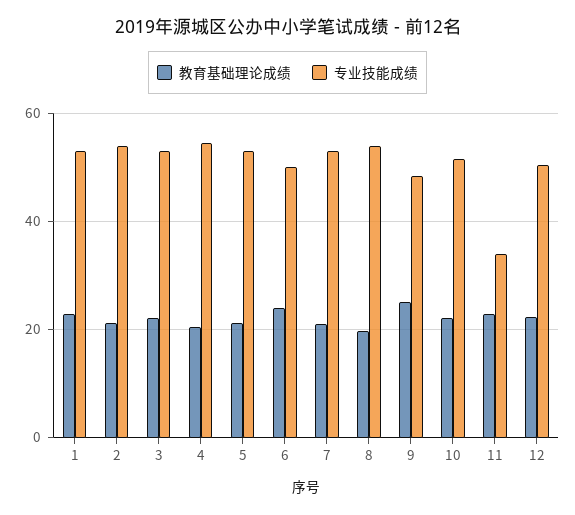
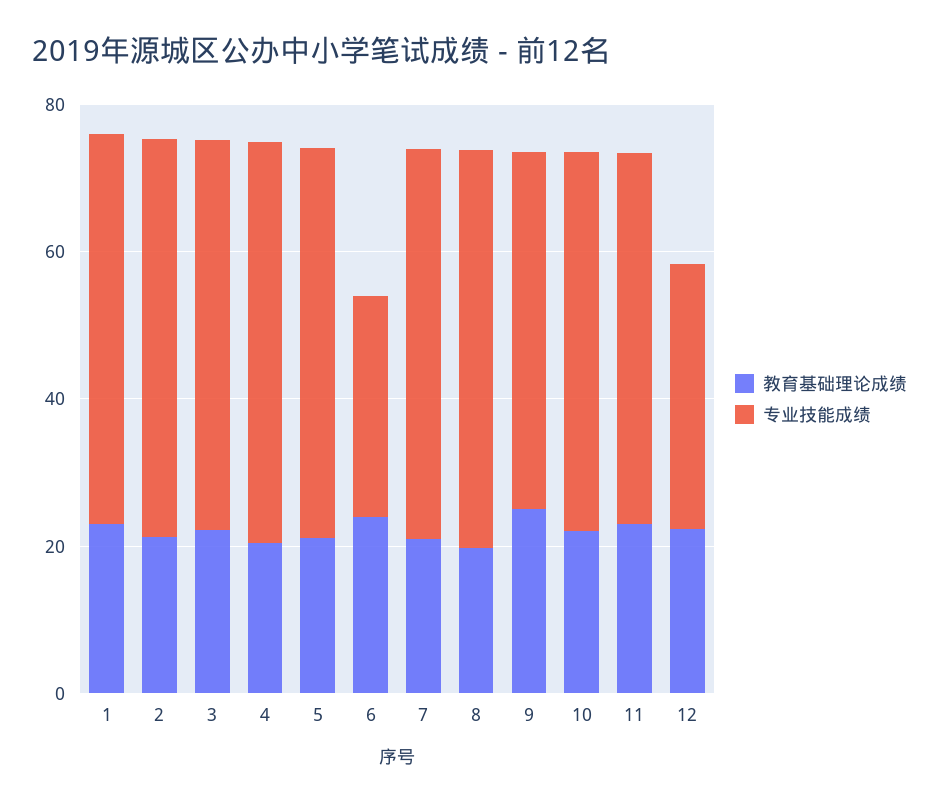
  {
    "教育基础理论成绩": {
      "1": 22,
      "2": 22,
      "3": 22,
      "4": 20,
      "5": 22,
      "6": 24,
      "7": 22,
      "8": 20,
      "9": 26,
      "10": 22,
      "11": 22,
      "12": 22
    },
    "专业技能成绩": {
      "1": 54,
      "2": 54,
      "3": 54,
      "4": 54,
      "5": 54,
-     "6": 50,
+     "6": 30,
      "7": 54,
      "8": 54,
      "9": 48,
      "10": 52,
-     "11": 34,
+     "11": 50,
-     "12": 50
+     "12": 35
    }
  }

